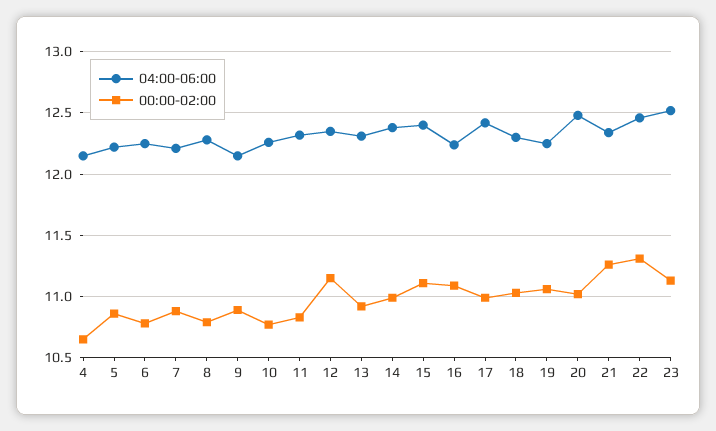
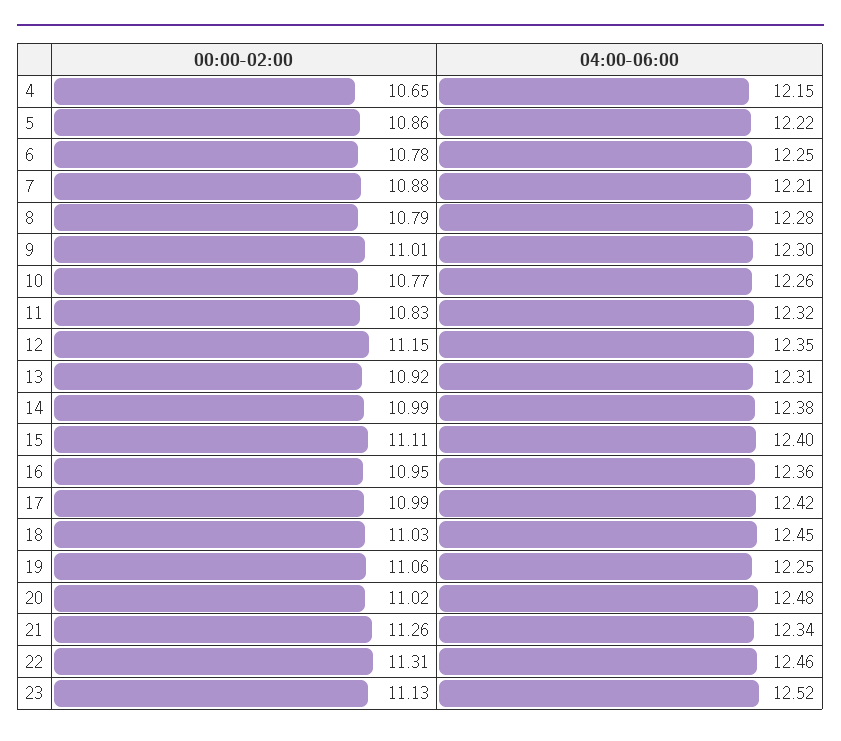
  {
    "04:00-06:00": {
      "4": 12.15,
      "5": 12.22,
      "6": 12.25,
      "7": 12.21,
      "8": 12.28,
-     "9": 12.15,
+     "9": 12.3,
      "10": 12.26,
      "11": 12.32,
      "12": 12.35,
      "13": 12.31,
      "14": 12.38,
      "15": 12.4,
-     "16": 12.25,
+     "16": 12.36,
      "17": 12.42,
-     "18": 12.3,
+     "18": 12.45,
      "19": 12.25,
      "20": 12.48,
      "21": 12.34,
      "22": 12.46,
      "23": 12.52
    },
    "00:00-02:00": {
      "4": 10.65,
      "5": 10.86,
      "6": 10.78,
      "7": 10.88,
      "8": 10.79,
-     "9": 10.9,
+     "9": 11.01,
      "10": 10.77,
      "11": 10.83,
      "12": 11.15,
      "13": 10.92,
      "14": 10.99,
      "15": 11.11,
-     "16": 11.1,
+     "16": 10.95,
      "17": 10.99,
      "18": 11.03,
      "19": 11.06,
      "20": 11.02,
      "21": 11.26,
      "22": 11.31,
      "23": 11.13
    }
  }

